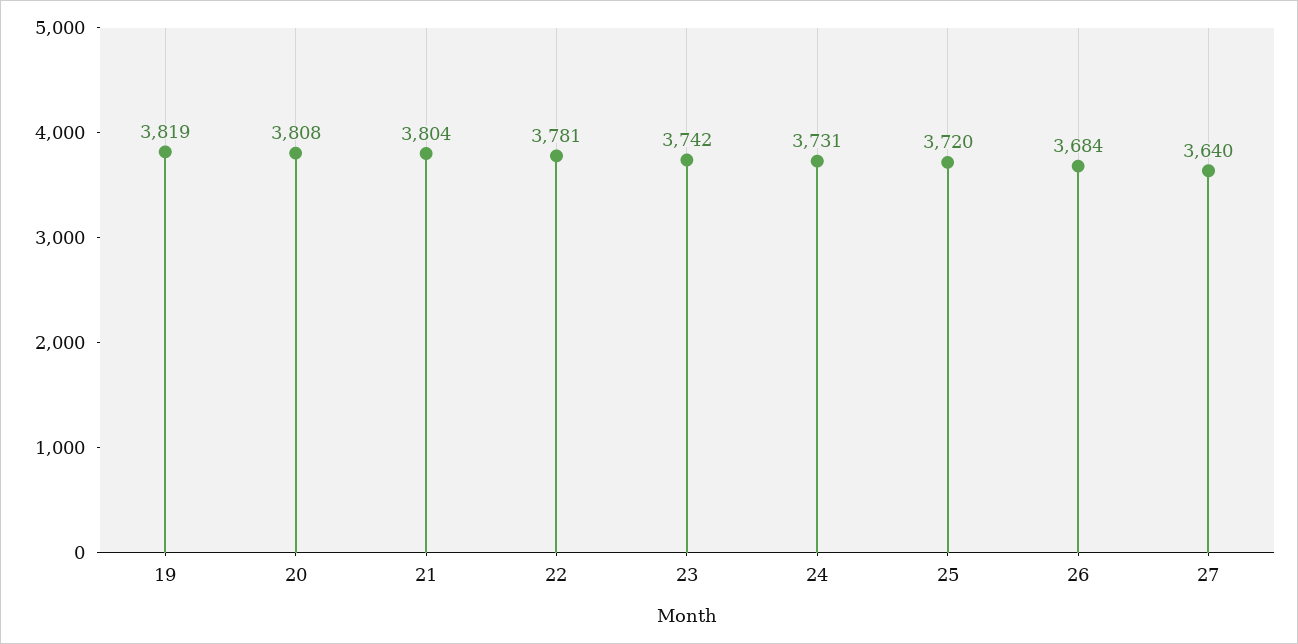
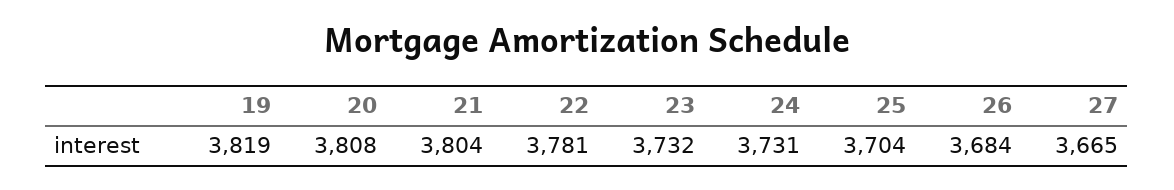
  {
    "19": 3819,
    "20": 3808,
    "21": 3804,
    "22": 3781,
-   "23": 3742,
+   "23": 3732,
    "24": 3731,
-   "25": 3720,
+   "25": 3704,
    "26": 3684,
-   "27": 3640
+   "27": 3665
  }

